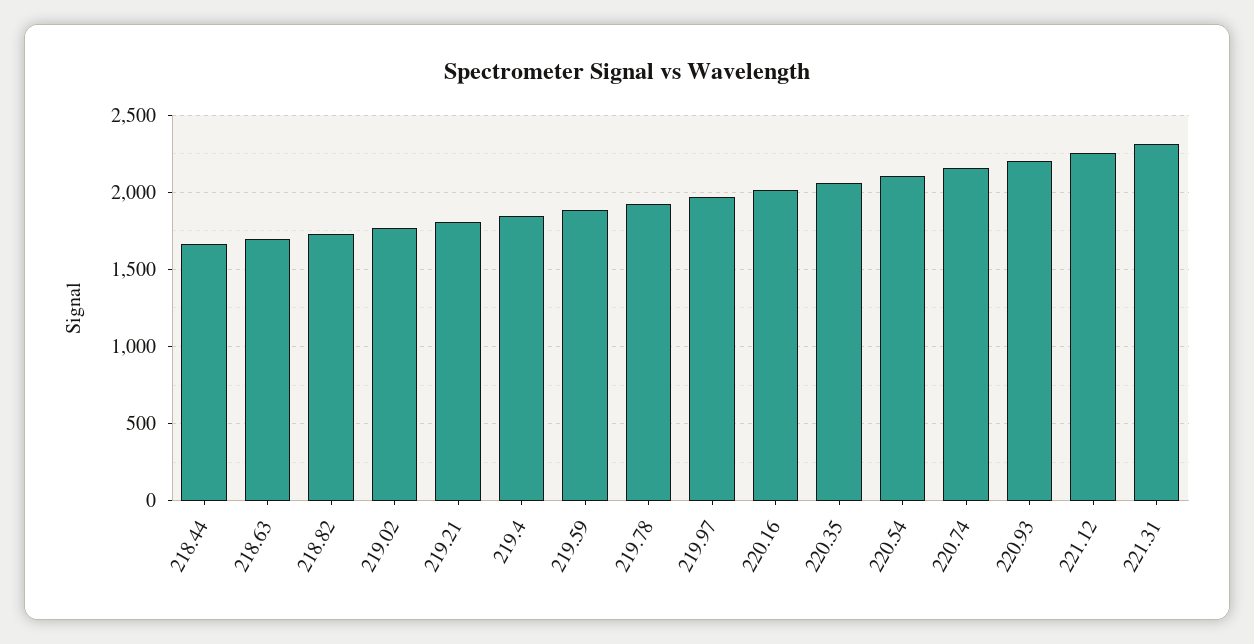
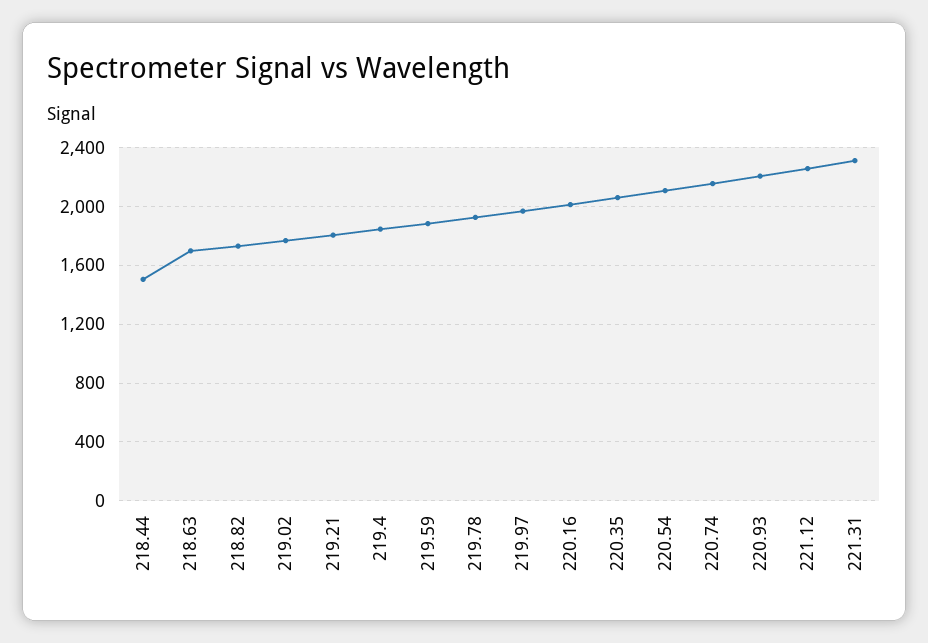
  {
-   "218.44": 1650,
+   "218.44": 1500,
    "218.63": 1700,
    "218.82": 1750,
    "219.02": 1750,
    "219.21": 1800,
    "219.4": 1850,
    "219.59": 1900,
    "219.78": 1950,
    "219.97": 1950,
    "220.16": 2000,
    "220.35": 2050,
    "220.54": 2100,
    "220.74": 2150,
    "220.93": 2200,
    "221.12": 2250,
    "221.31": 2300
  }

